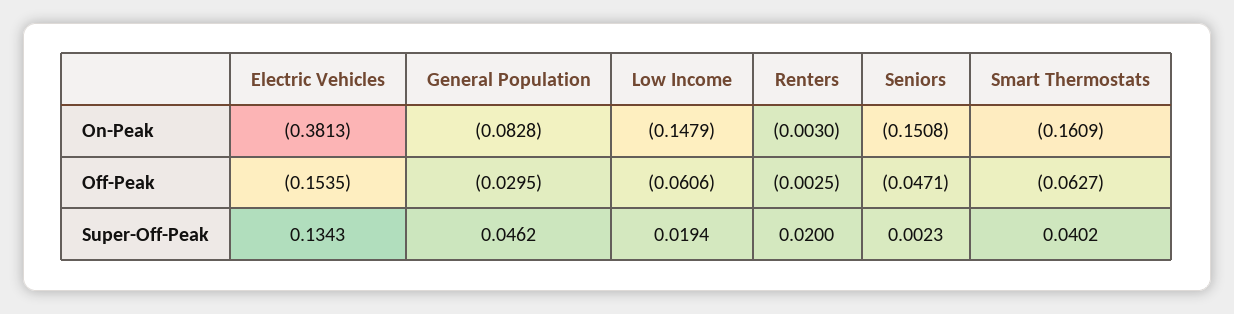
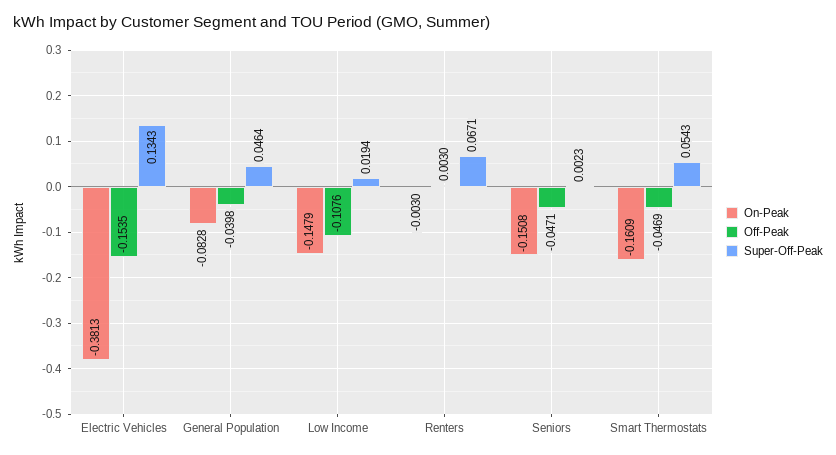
  {
    "On-Peak": {
      "Electric Vehicles": -0.3813,
      "General Population": -0.0828,
      "Low Income": -0.1479,
      "Renters": -0.003,
      "Seniors": -0.1508,
      "Smart Thermostats": -0.1609
    },
    "Off-Peak": {
      "Electric Vehicles": -0.1535,
-     "General Population": -0.0295,
+     "General Population": -0.0398,
-     "Low Income": -0.0606,
+     "Low Income": -0.1076,
-     "Renters": -0.0025,
+     "Renters": 0.003,
      "Seniors": -0.0471,
-     "Smart Thermostats": -0.0627
+     "Smart Thermostats": -0.0469
    },
    "Super-Off-Peak": {
      "Electric Vehicles": 0.1343,
-     "General Population": 0.0462,
+     "General Population": 0.0464,
      "Low Income": 0.0194,
-     "Renters": 0.02,
+     "Renters": 0.0671,
      "Seniors": 0.0023,
-     "Smart Thermostats": 0.0402
+     "Smart Thermostats": 0.0543
    }
  }

